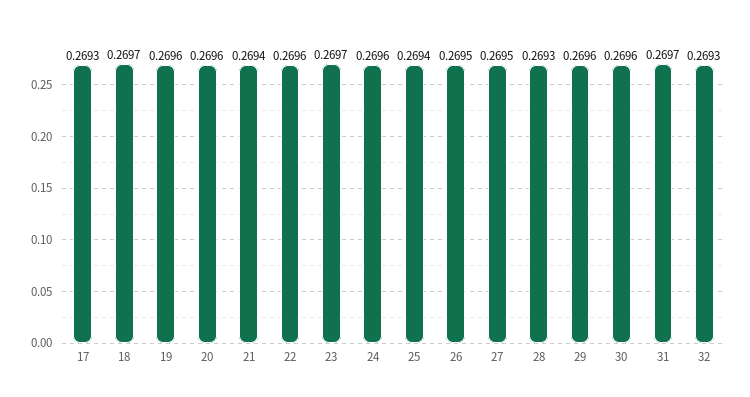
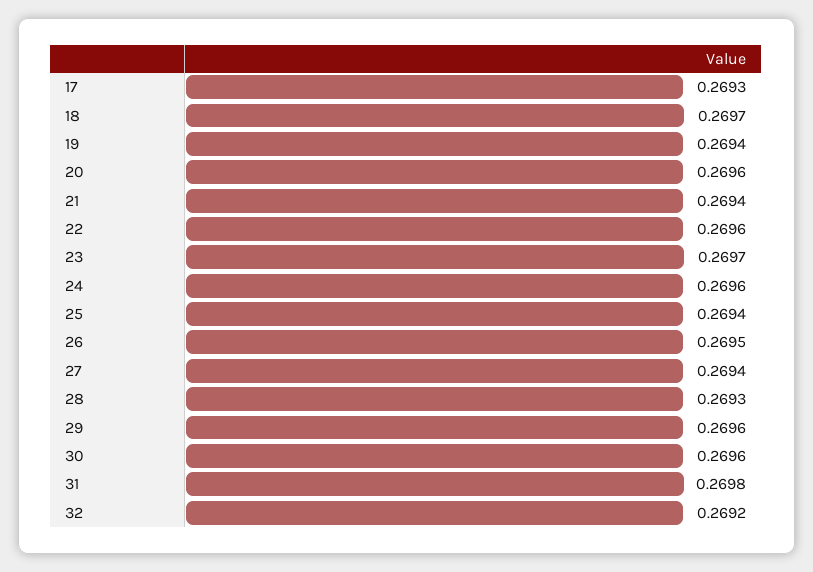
  {
    "17": 0.2693,
    "18": 0.2697,
-   "19": 0.2696,
+   "19": 0.2694,
    "20": 0.2696,
    "21": 0.2694,
    "22": 0.2696,
    "23": 0.2697,
    "24": 0.2696,
    "25": 0.2694,
    "26": 0.2695,
-   "27": 0.2695,
+   "27": 0.2694,
    "28": 0.2693,
    "29": 0.2696,
    "30": 0.2696,
-   "31": 0.2697,
+   "31": 0.2698,
-   "32": 0.2693
+   "32": 0.2692
  }

